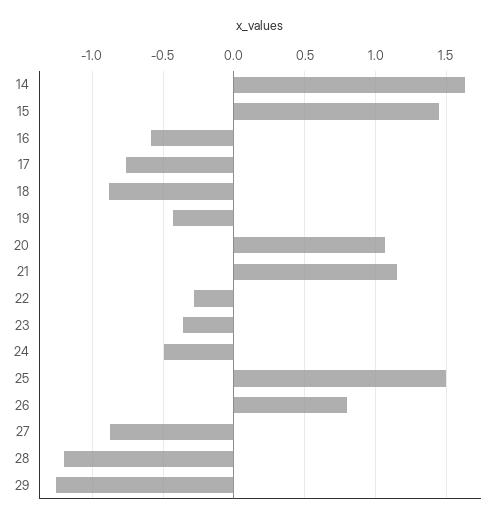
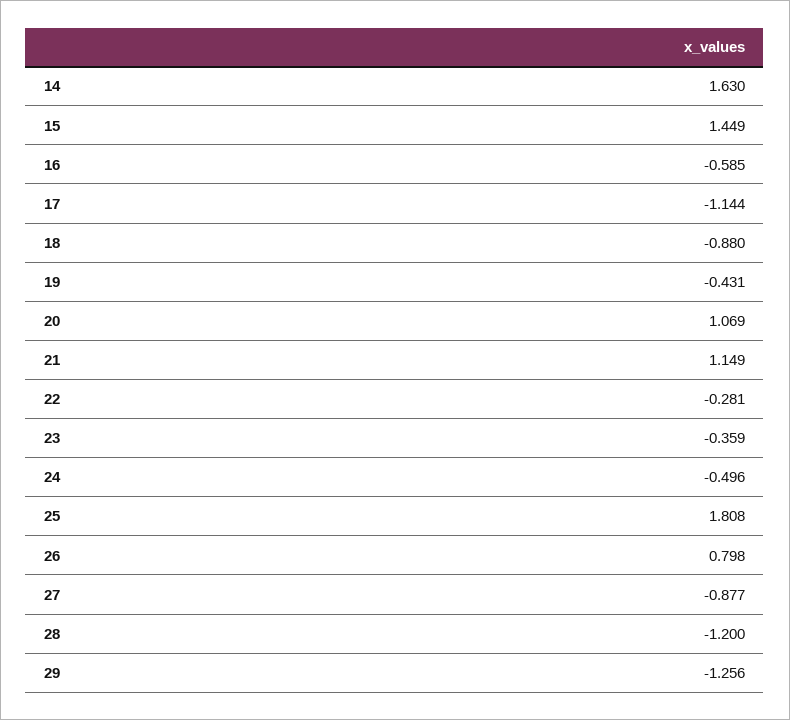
  {
    "14": 1.63,
    "15": 1.449,
    "16": -0.585,
-   "17": -0.75,
+   "17": -1.144,
    "18": -0.88,
    "19": -0.431,
    "20": 1.069,
    "21": 1.149,
    "22": -0.281,
    "23": -0.359,
    "24": -0.496,
-   "25": 1.5,
+   "25": 1.808,
    "26": 0.798,
    "27": -0.877,
    "28": -1.2,
    "29": -1.256
  }

